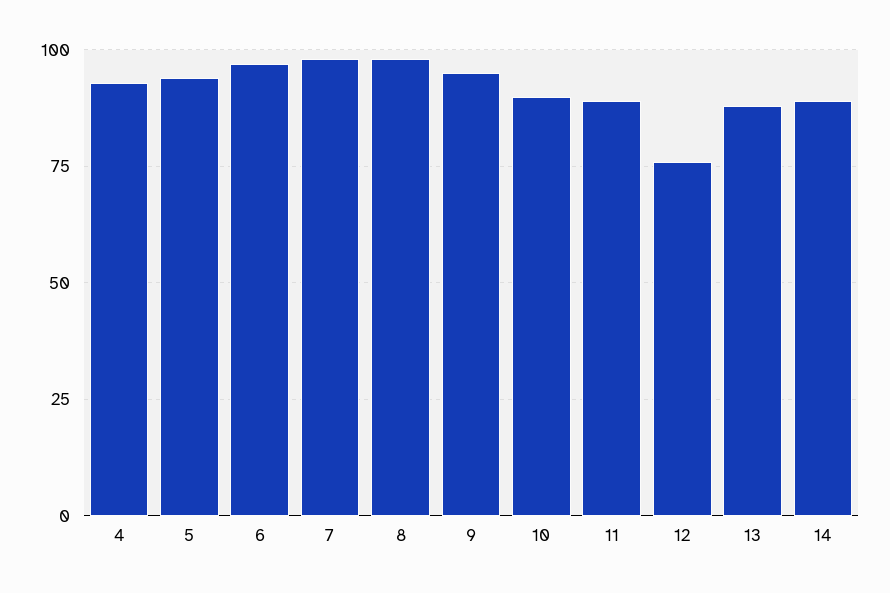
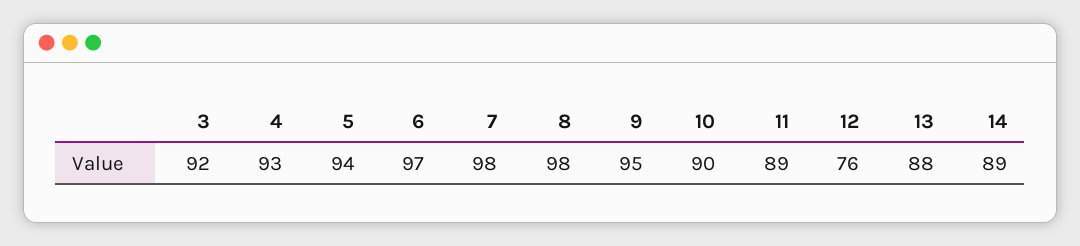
  {
    "4": 93,
    "5": 94,
    "6": 97,
    "7": 98,
    "8": 98,
    "9": 95,
    "10": 90,
    "11": 89,
    "12": 76,
    "13": 88,
-   "14": 89
+   "14": 89,
+   "3": 92
  }

